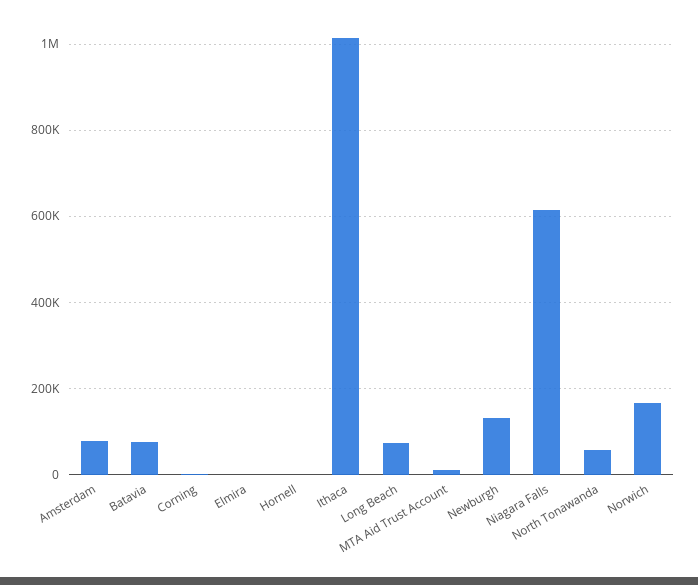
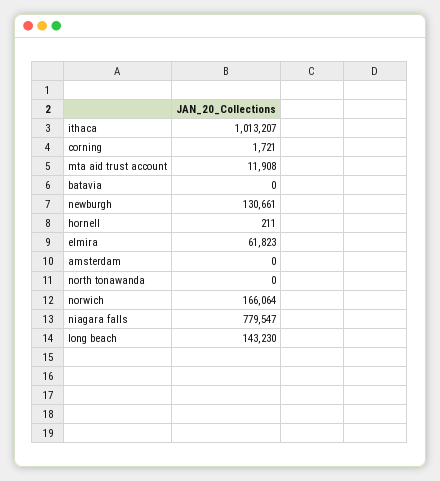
  {
-   "Amsterdam": 80000,
+   "Amsterdam": 0,
-   "Batavia": 80000,
+   "Batavia": 0,
    "Corning": 1721,
-   "Elmira": 0,
+   "Elmira": 61823,
    "Hornell": 211,
    "Ithaca": 1013207,
-   "Long Beach": 80000,
+   "Long Beach": 143230,
    "MTA Aid Trust Account": 11908,
    "Newburgh": 130661,
-   "Niagara Falls": 620000,
+   "Niagara Falls": 779547,
-   "North Tonawanda": 60000,
+   "North Tonawanda": 0,
    "Norwich": 166064
  }

